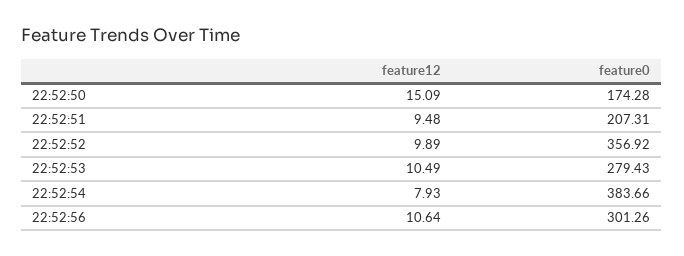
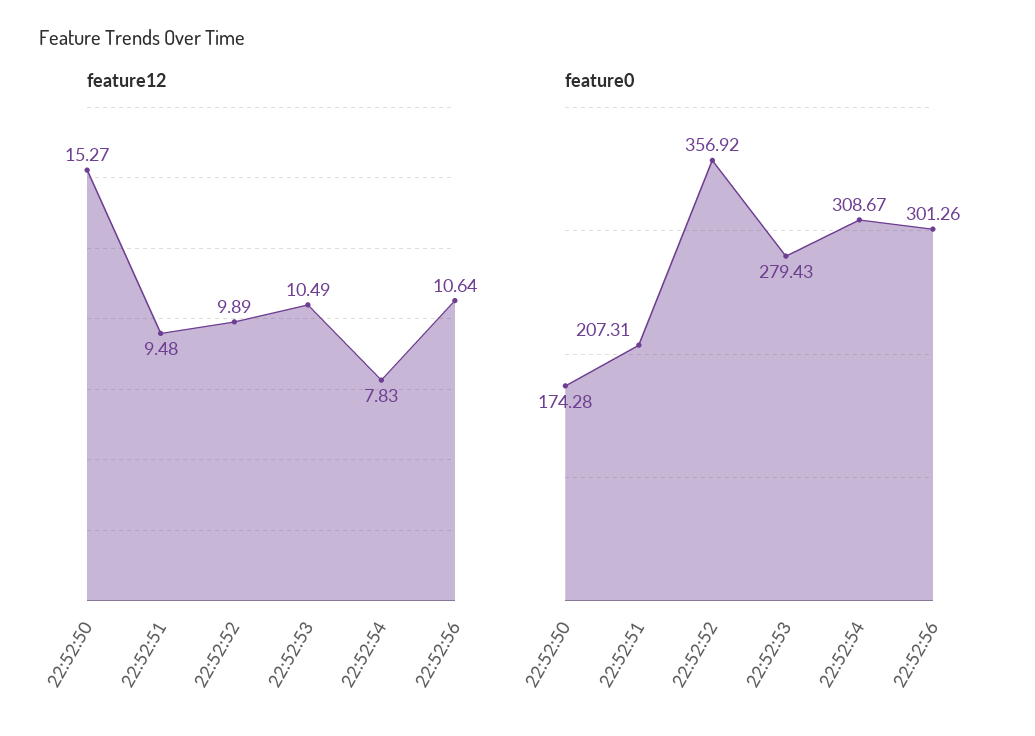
  {
    "feature12": {
-     "22:52:50": 15.09,
+     "22:52:50": 15.27,
      "22:52:51": 9.48,
      "22:52:52": 9.89,
      "22:52:53": 10.49,
-     "22:52:54": 7.93,
+     "22:52:54": 7.83,
      "22:52:56": 10.64
    },
    "feature0": {
      "22:52:50": 174.28,
      "22:52:51": 207.31,
      "22:52:52": 356.92,
      "22:52:53": 279.43,
-     "22:52:54": 383.66,
+     "22:52:54": 308.67,
      "22:52:56": 301.26
    }
  }

